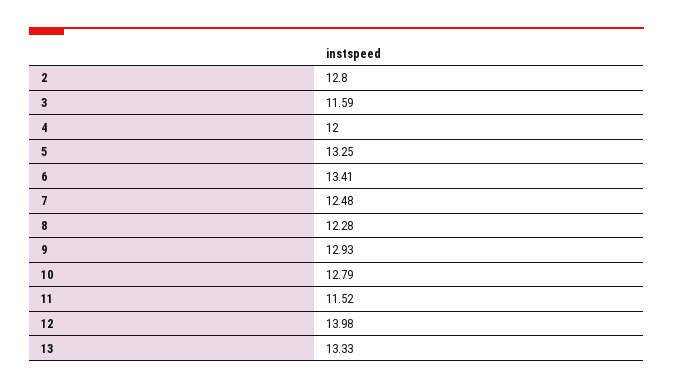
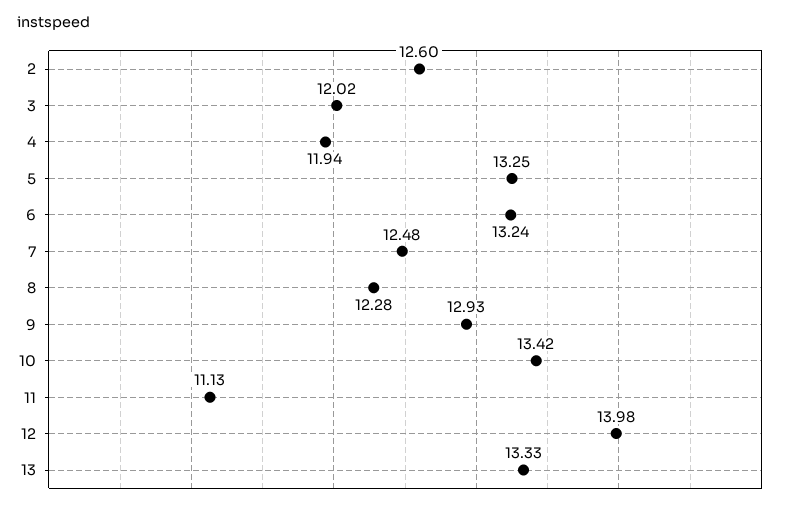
  {
-   "2": 12.8,
+   "2": 12.6,
-   "3": 11.59,
+   "3": 12.02,
-   "4": 12,
+   "4": 11.94,
    "5": 13.25,
-   "6": 13.41,
+   "6": 13.24,
    "7": 12.48,
    "8": 12.28,
    "9": 12.93,
-   "10": 12.79,
+   "10": 13.42,
-   "11": 11.52,
+   "11": 11.13,
    "12": 13.98,
    "13": 13.33
  }

